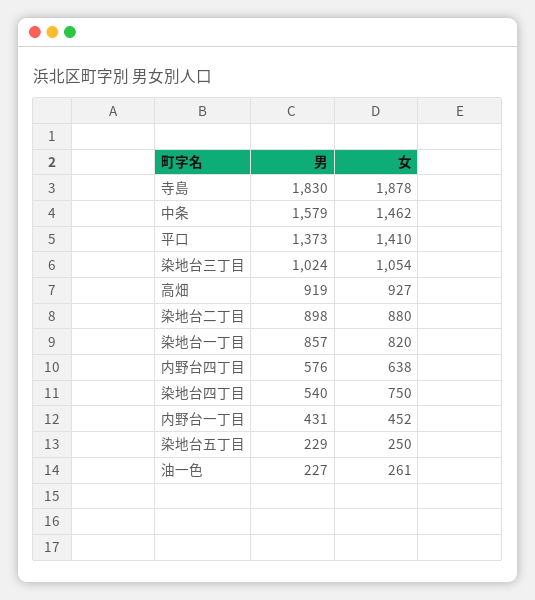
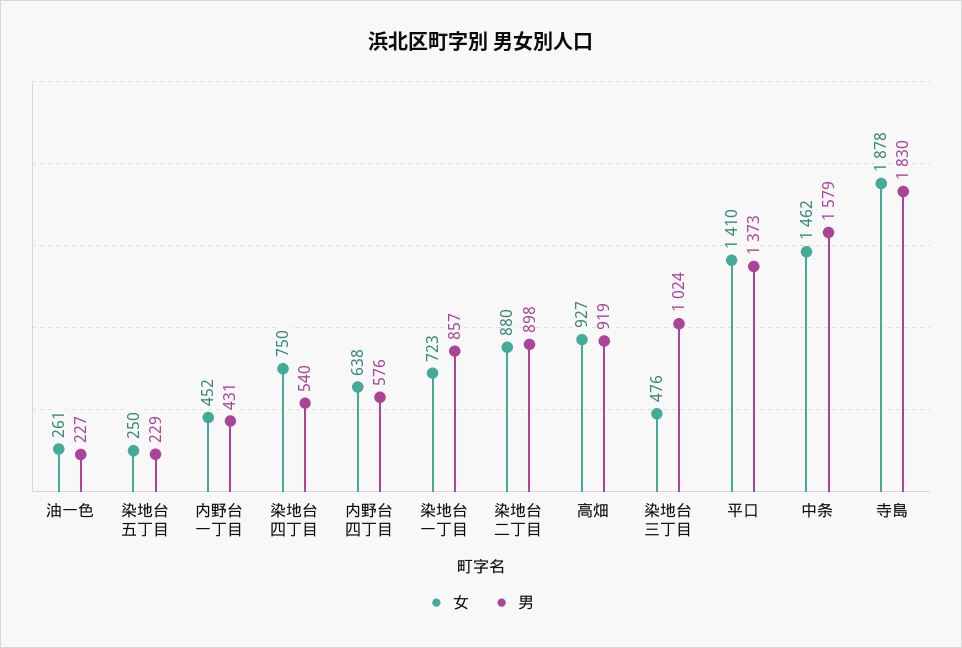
  {
    "男": {
      "寺島": 1830,
      "中条": 1579,
      "平口": 1373,
      "染地台三丁目": 1024,
      "高畑": 919,
      "染地台二丁目": 898,
      "染地台一丁目": 857,
      "内野台四丁目": 576,
      "染地台四丁目": 540,
      "内野台一丁目": 431,
      "染地台五丁目": 229,
      "油一色": 227
    },
    "女": {
      "寺島": 1878,
      "中条": 1462,
      "平口": 1410,
-     "染地台三丁目": 1054,
+     "染地台三丁目": 476,
      "高畑": 927,
      "染地台二丁目": 880,
-     "染地台一丁目": 820,
+     "染地台一丁目": 723,
      "内野台四丁目": 638,
      "染地台四丁目": 750,
      "内野台一丁目": 452,
      "染地台五丁目": 250,
      "油一色": 261
    }
  }

